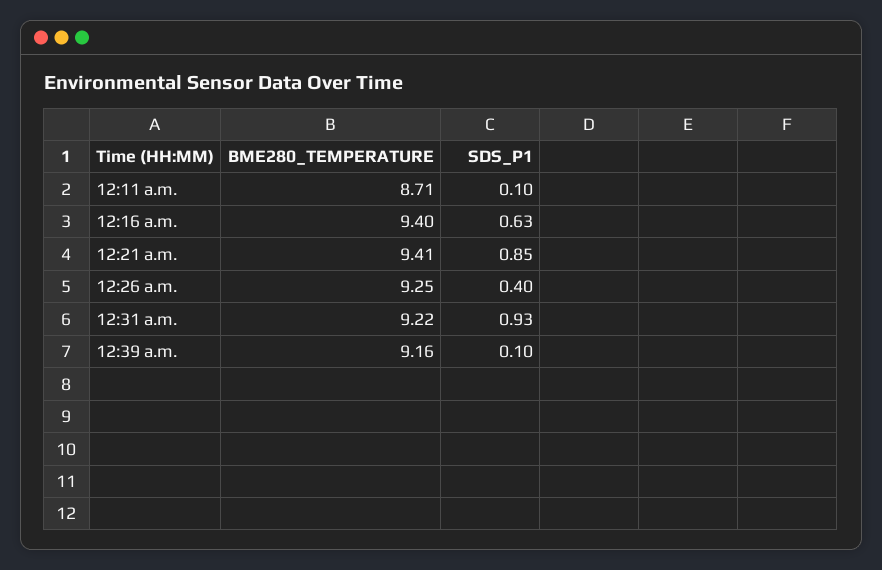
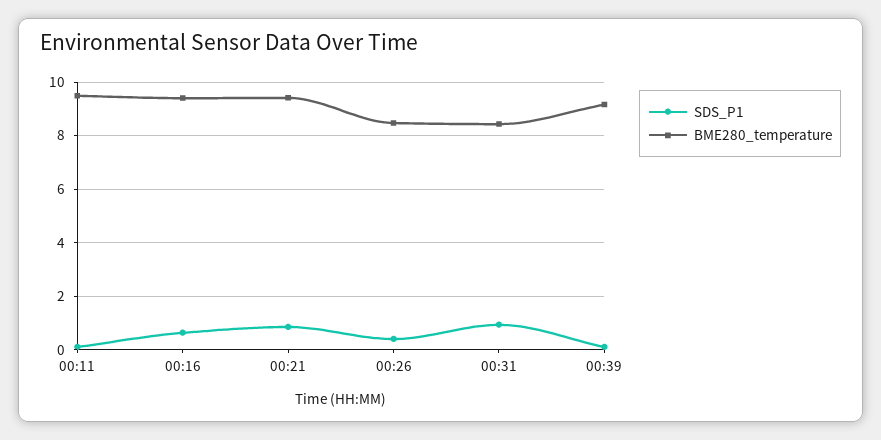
  {
    "BME280_TEMPERATURE": {
-     "12:11 a.m.": 8.71,
+     "12:11 a.m.": 9.5,
      "12:16 a.m.": 9.4,
      "12:21 a.m.": 9.41,
-     "12:26 a.m.": 9.25,
+     "12:26 a.m.": 8.5,
-     "12:31 a.m.": 9.22,
+     "12:31 a.m.": 8.5,
      "12:39 a.m.": 9.16
    },
    "SDS_P1": {
      "12:11 a.m.": 0.1,
      "12:16 a.m.": 0.63,
      "12:21 a.m.": 0.85,
      "12:26 a.m.": 0.4,
      "12:31 a.m.": 0.93,
      "12:39 a.m.": 0.1
    }
  }

